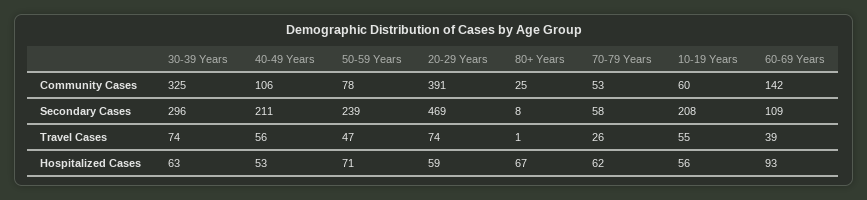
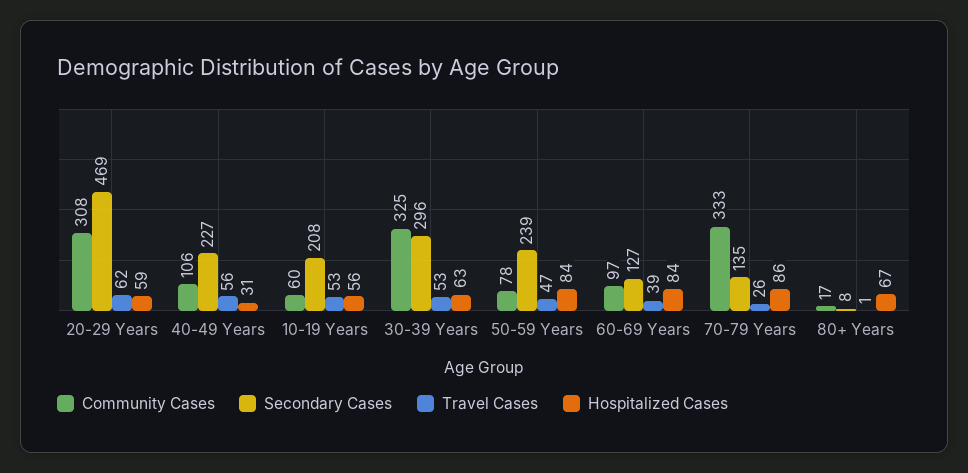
  {
    "Community Cases": {
      "30-39 Years": 325,
      "40-49 Years": 106,
      "50-59 Years": 78,
-     "20-29 Years": 391,
+     "20-29 Years": 308,
-     "80+ Years": 25,
+     "80+ Years": 17,
-     "70-79 Years": 53,
+     "70-79 Years": 333,
      "10-19 Years": 60,
-     "60-69 Years": 142
+     "60-69 Years": 97
    },
    "Secondary Cases": {
      "30-39 Years": 296,
-     "40-49 Years": 211,
+     "40-49 Years": 227,
      "50-59 Years": 239,
      "20-29 Years": 469,
      "80+ Years": 8,
-     "70-79 Years": 58,
+     "70-79 Years": 135,
      "10-19 Years": 208,
-     "60-69 Years": 109
+     "60-69 Years": 127
    },
    "Travel Cases": {
-     "30-39 Years": 74,
+     "30-39 Years": 53,
      "40-49 Years": 56,
      "50-59 Years": 47,
-     "20-29 Years": 74,
+     "20-29 Years": 62,
      "80+ Years": 1,
      "70-79 Years": 26,
-     "10-19 Years": 55,
+     "10-19 Years": 53,
      "60-69 Years": 39
    },
    "Hospitalized Cases": {
      "30-39 Years": 63,
-     "40-49 Years": 53,
+     "40-49 Years": 31,
-     "50-59 Years": 71,
+     "50-59 Years": 84,
      "20-29 Years": 59,
      "80+ Years": 67,
-     "70-79 Years": 62,
+     "70-79 Years": 86,
      "10-19 Years": 56,
-     "60-69 Years": 93
+     "60-69 Years": 84
    }
  }

